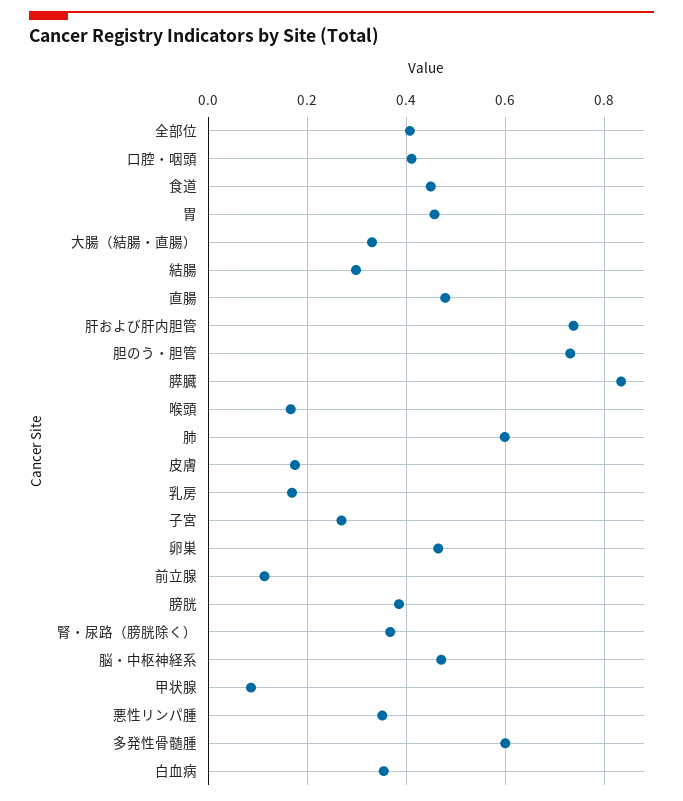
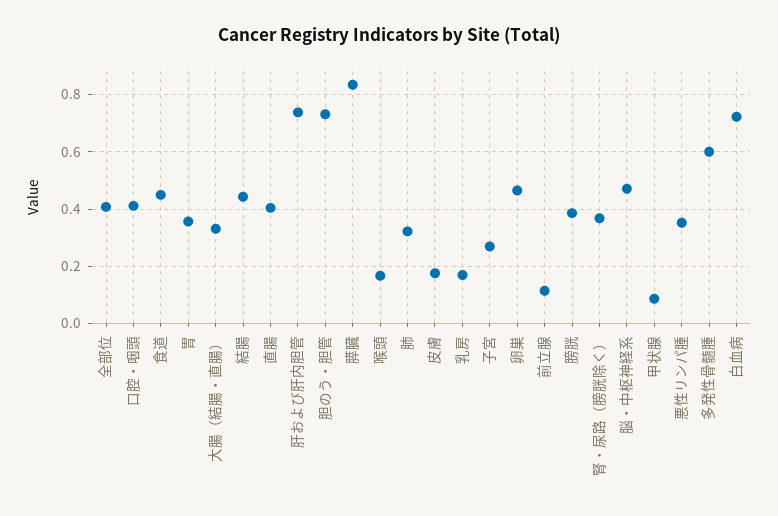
  {
    "全部位": 0.4,
    "口腔・咽頭": 0.42,
    "食道": 0.44,
-   "胃": 0.46,
+   "胃": 0.35,
    "大腸（結腸・直腸）": 0.34,
-   "結腸": 0.3,
+   "結腸": 0.45,
-   "直腸": 0.48,
+   "直腸": 0.4,
    "肝および肝内胆管": 0.74,
    "胆のう・胆管": 0.74,
    "膵臓": 0.84,
    "喉頭": 0.16,
-   "肺": 0.6,
+   "肺": 0.325,
    "皮膚": 0.18,
    "乳房": 0.16,
    "子宮": 0.26,
    "卵巣": 0.46,
    "前立腺": 0.12,
    "膀胱": 0.38,
    "腎・尿路（膀胱除く）": 0.36,
    "脳・中枢神経系": 0.48,
    "甲状腺": 0.08,
    "悪性リンパ腫": 0.36,
    "多発性骨髄腫": 0.6,
-   "白血病": 0.36
+   "白血病": 0.725
  }

